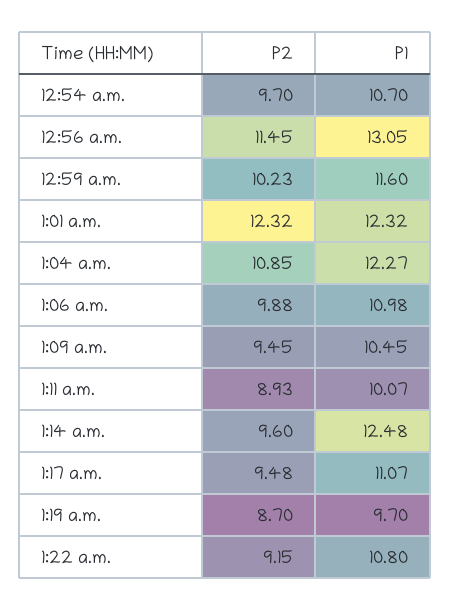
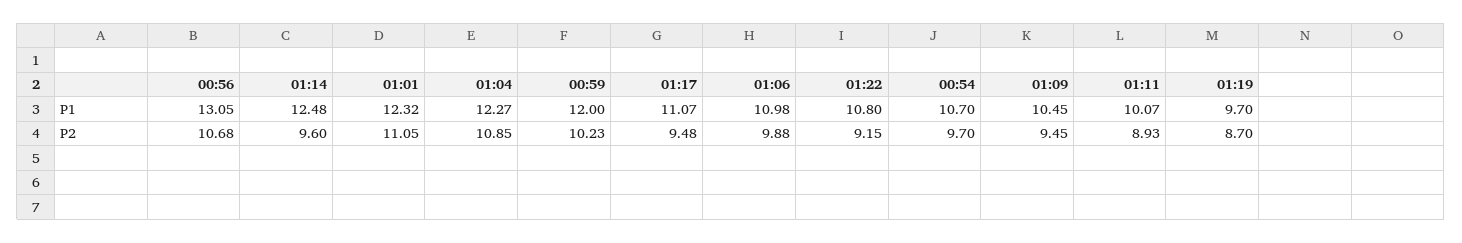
  {
    "P2": {
      "12:54 a.m.": 9.7,
-     "12:56 a.m.": 11.45,
+     "12:56 a.m.": 10.68,
      "12:59 a.m.": 10.23,
-     "1:01 a.m.": 12.32,
+     "1:01 a.m.": 11.05,
      "1:04 a.m.": 10.85,
      "1:06 a.m.": 9.88,
      "1:09 a.m.": 9.45,
      "1:11 a.m.": 8.93,
      "1:14 a.m.": 9.6,
      "1:17 a.m.": 9.48,
      "1:19 a.m.": 8.7,
      "1:22 a.m.": 9.15
    },
    "P1": {
      "12:54 a.m.": 10.7,
      "12:56 a.m.": 13.05,
-     "12:59 a.m.": 11.6,
+     "12:59 a.m.": 12,
      "1:01 a.m.": 12.32,
      "1:04 a.m.": 12.27,
      "1:06 a.m.": 10.98,
      "1:09 a.m.": 10.45,
      "1:11 a.m.": 10.07,
      "1:14 a.m.": 12.48,
      "1:17 a.m.": 11.07,
      "1:19 a.m.": 9.7,
      "1:22 a.m.": 10.8
    }
  }

